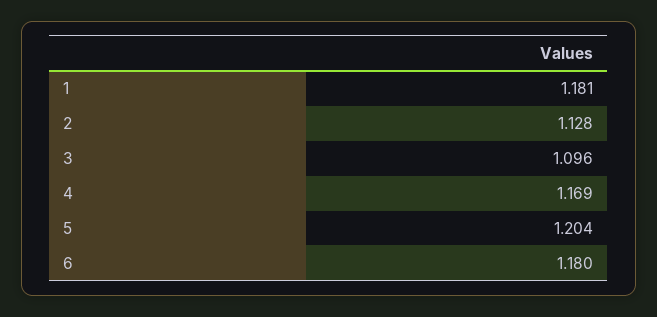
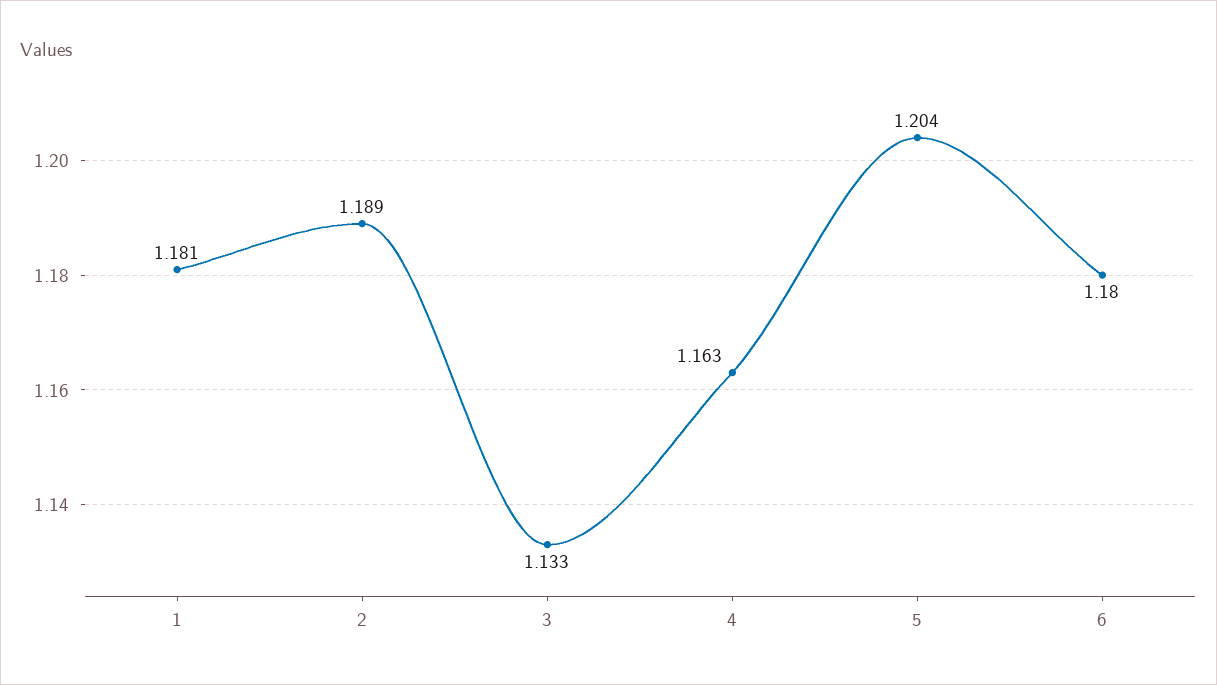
  {
    "1": 1.181,
-   "2": 1.128,
+   "2": 1.189,
-   "3": 1.096,
+   "3": 1.133,
-   "4": 1.169,
+   "4": 1.163,
    "5": 1.204,
    "6": 1.18
  }

